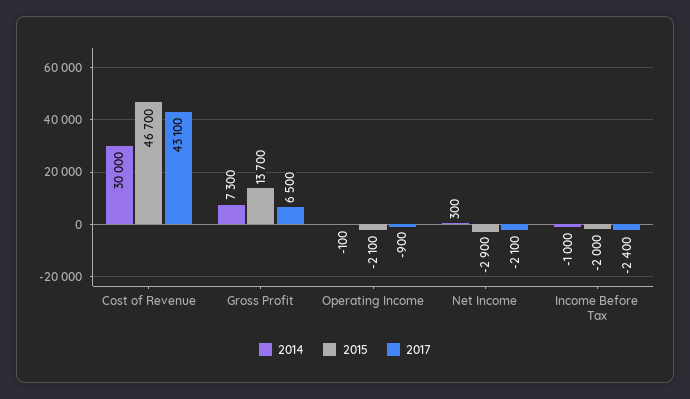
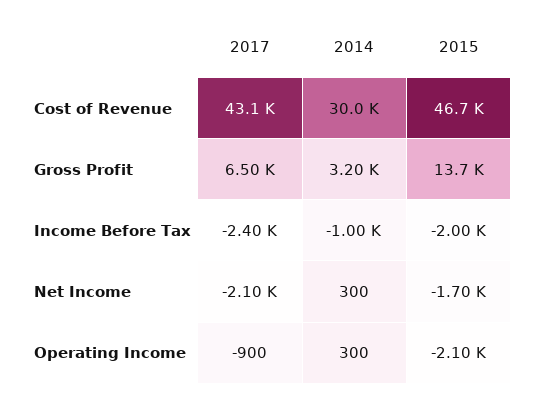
  {
    "2014": {
      "Cost of Revenue": 30000,
-     "Gross Profit": 7300,
+     "Gross Profit": 3200,
-     "Operating Income": -100,
+     "Operating Income": 300,
      "Net Income": 300,
      "Income Before Tax": -1000
    },
    "2015": {
      "Cost of Revenue": 46700,
      "Gross Profit": 13700,
      "Operating Income": -2100,
-     "Net Income": -2900,
+     "Net Income": -1700,
      "Income Before Tax": -2000
    },
    "2017": {
      "Cost of Revenue": 43100,
      "Gross Profit": 6500,
      "Operating Income": -900,
      "Net Income": -2100,
      "Income Before Tax": -2400
    }
  }

